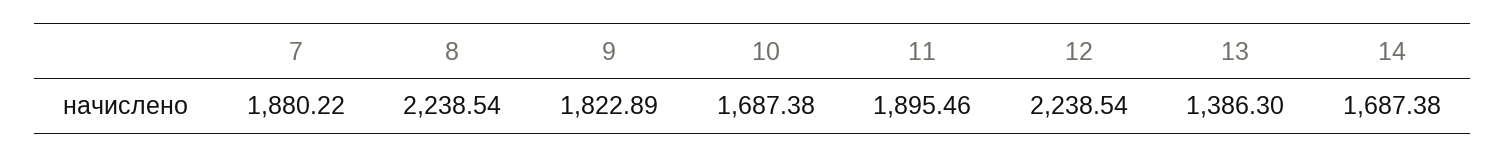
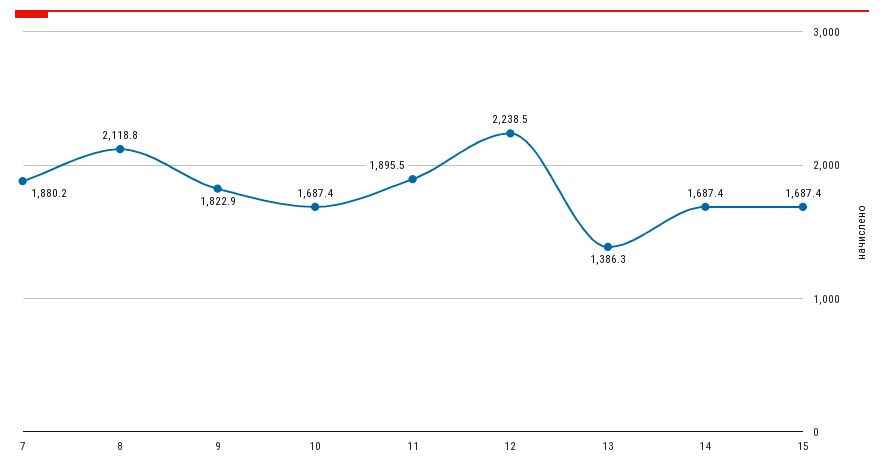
  {
    "7": 1880.22,
-   "8": 2238.54,
+   "8": 2118.8,
    "9": 1822.89,
    "10": 1687.38,
    "11": 1895.46,
    "12": 2238.54,
    "13": 1386.3,
-   "14": 1687.38
+   "14": 1687.38,
+   "15": 1687.4
  }

